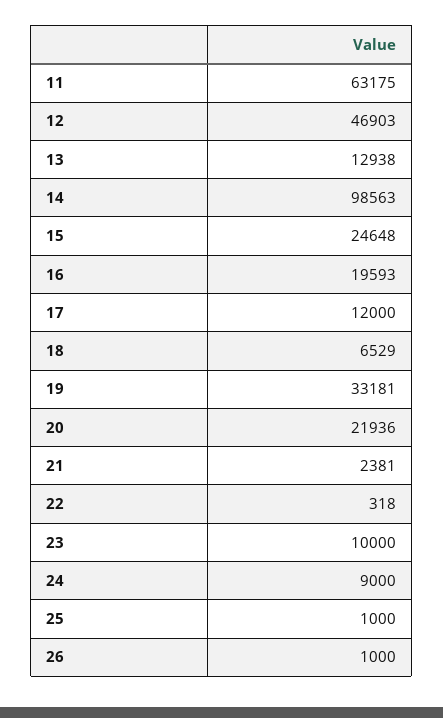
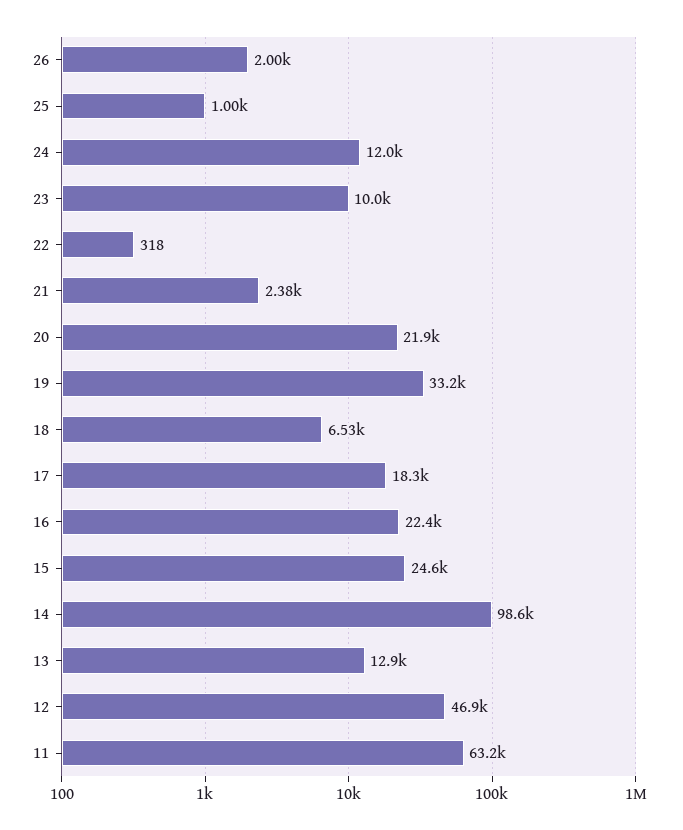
  {
    "11": 63175,
    "12": 46903,
    "13": 12938,
    "14": 98563,
    "15": 24648,
-   "16": 19593,
+   "16": 22400,
-   "17": 12000,
+   "17": 18300,
    "18": 6529,
    "19": 33181,
    "20": 21936,
    "21": 2381,
    "22": 318,
    "23": 10000,
-   "24": 9000,
+   "24": 12000,
    "25": 1000,
-   "26": 1000
+   "26": 2000
  }

